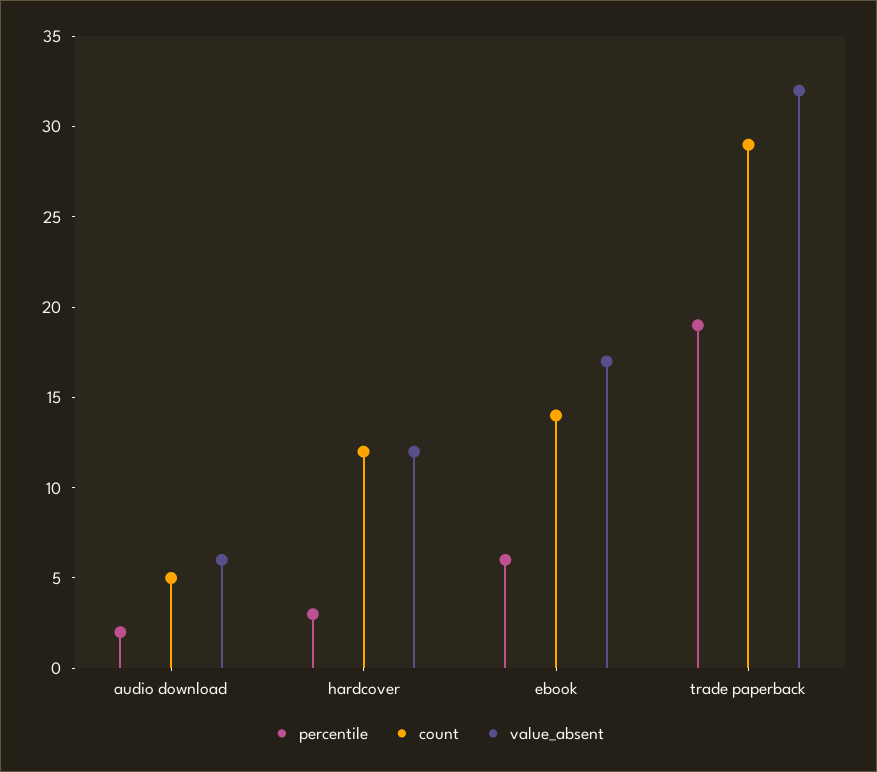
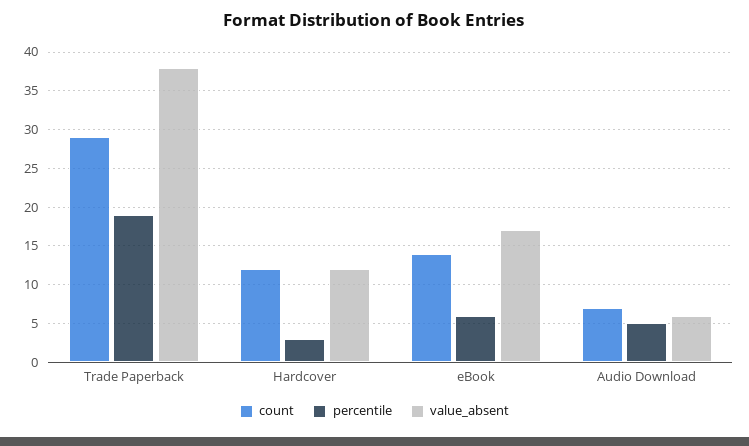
  {
    "percentile": {
-     "audio download": 2,
+     "audio download": 5,
      "hardcover": 3,
      "ebook": 6,
      "trade paperback": 19
    },
    "count": {
-     "audio download": 5,
+     "audio download": 7,
      "hardcover": 12,
      "ebook": 14,
      "trade paperback": 29
    },
    "value_absent": {
      "audio download": 6,
      "hardcover": 12,
      "ebook": 17,
-     "trade paperback": 32
+     "trade paperback": 38
    }
  }

